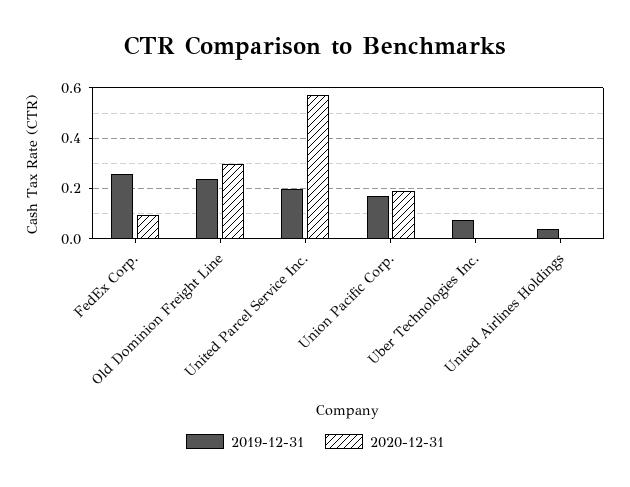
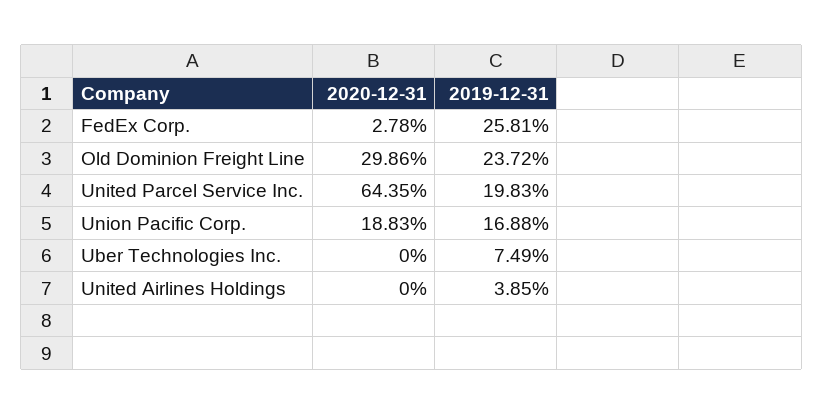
  {
    "2019-12-31": {
      "FedEx Corp.": 0.2581,
      "Old Dominion Freight Line": 0.2372,
      "United Parcel Service Inc.": 0.1983,
      "Union Pacific Corp.": 0.1688,
      "Uber Technologies Inc.": 0.0749,
      "United Airlines Holdings": 0.0385
    },
    "2020-12-31": {
-     "FedEx Corp.": 0.1,
+     "FedEx Corp.": 0.0278,
      "Old Dominion Freight Line": 0.2986,
-     "United Parcel Service Inc.": 0.575,
+     "United Parcel Service Inc.": 0.6435,
      "Union Pacific Corp.": 0.1883,
      "Uber Technologies Inc.": 0,
      "United Airlines Holdings": 0
    }
  }

